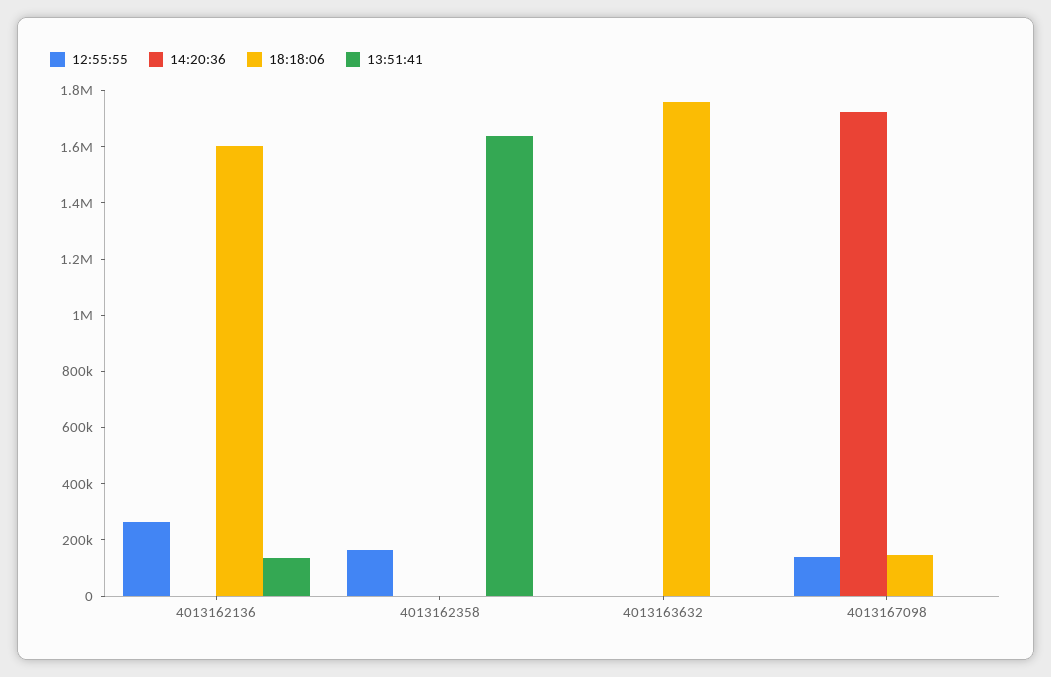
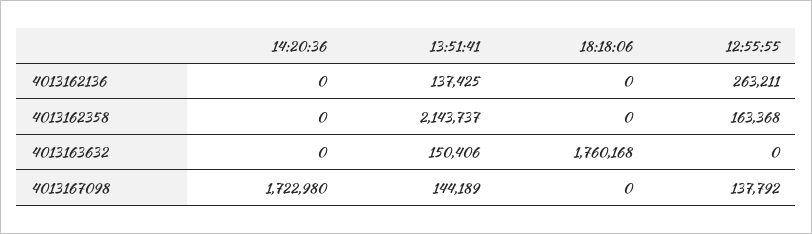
  {
    "12:55:55": {
      "4013162136": 263211,
      "4013162358": 163368,
      "4013163632": 0,
      "4013167098": 137792
    },
    "14:20:36": {
      "4013162136": 0,
      "4013162358": 0,
      "4013163632": 0,
      "4013167098": 1722980
    },
    "18:18:06": {
-     "4013162136": 1600000,
+     "4013162136": 0,
      "4013162358": 0,
      "4013163632": 1760168,
-     "4013167098": 150000
+     "4013167098": 0
    },
    "13:51:41": {
      "4013162136": 137425,
-     "4013162358": 1650000,
+     "4013162358": 2143737,
-     "4013163632": 0,
+     "4013163632": 150406,
-     "4013167098": 0
+     "4013167098": 144189
    }
  }

